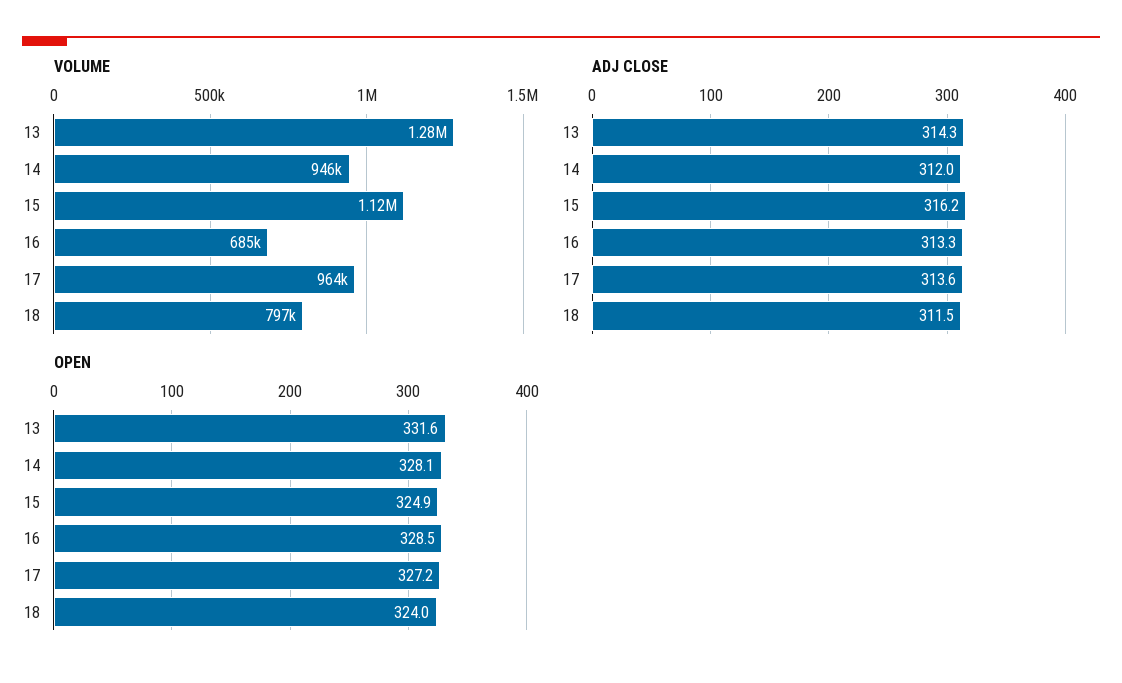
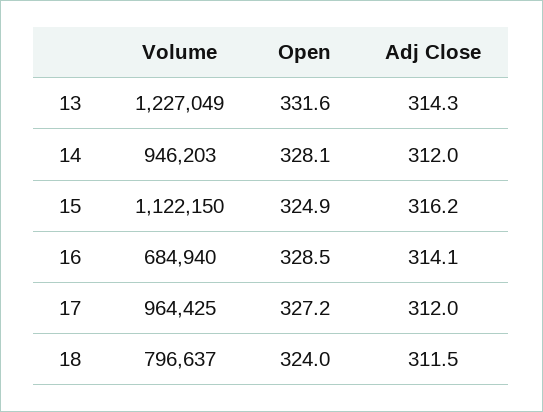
  {
    "VOLUME": {
-     "13": 1280000,
+     "13": 1227049,
      "14": 946203,
      "15": 1122150,
      "16": 684940,
      "17": 964425,
      "18": 796637
    },
    "ADJ CLOSE": {
      "13": 314.3,
      "14": 312,
      "15": 316.2,
-     "16": 313.3,
+     "16": 314.1,
-     "17": 313.6,
+     "17": 312,
      "18": 311.5
    },
    "OPEN": {
      "13": 331.6,
      "14": 328.1,
      "15": 324.9,
      "16": 328.5,
      "17": 327.2,
      "18": 324
    }
  }

